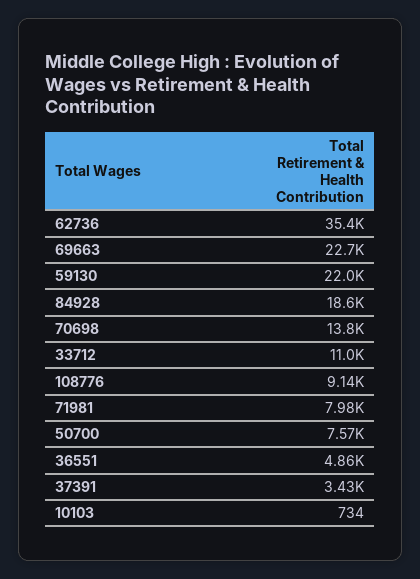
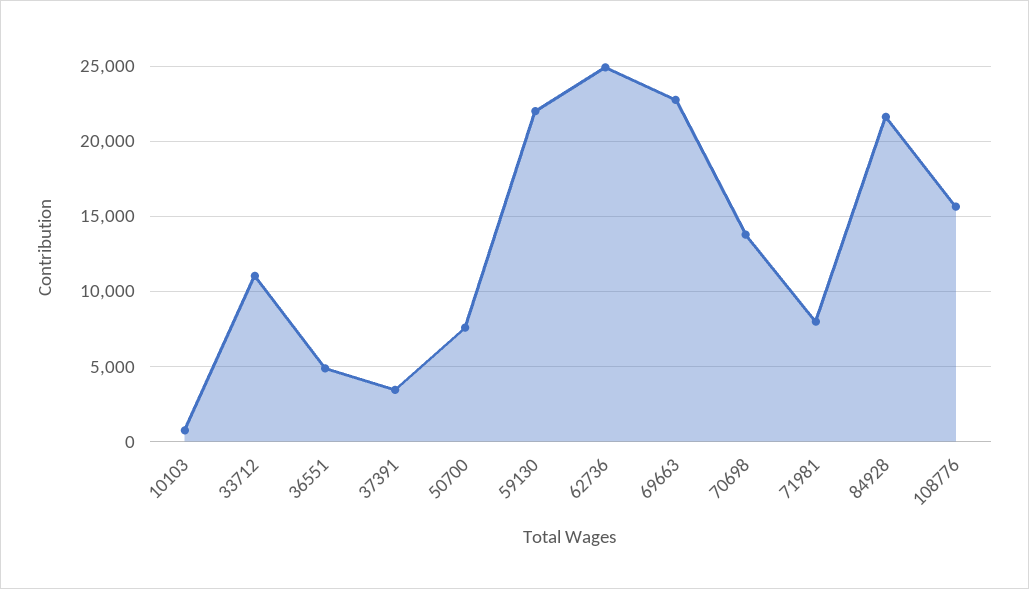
  {
-   "62736": 35400,
+   "62736": 25000,
    "69663": 22700,
    "59130": 22000,
-   "84928": 18600,
+   "84928": 21500,
    "70698": 13800,
    "33712": 11000,
-   "108776": 9140,
+   "108776": 15500,
    "71981": 7980,
    "50700": 7570,
    "36551": 4860,
    "37391": 3430,
    "10103": 734
  }

